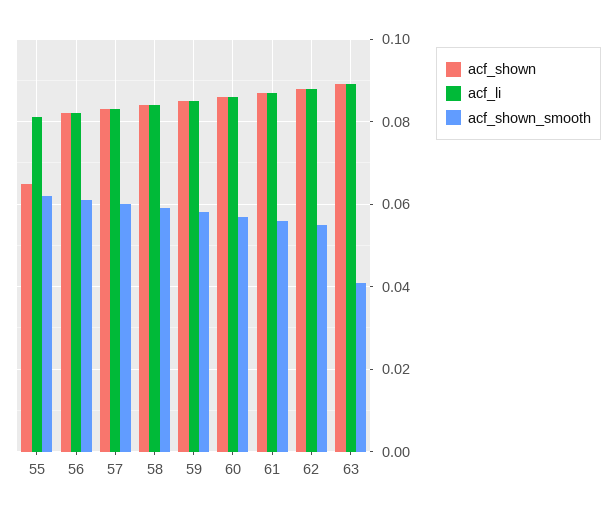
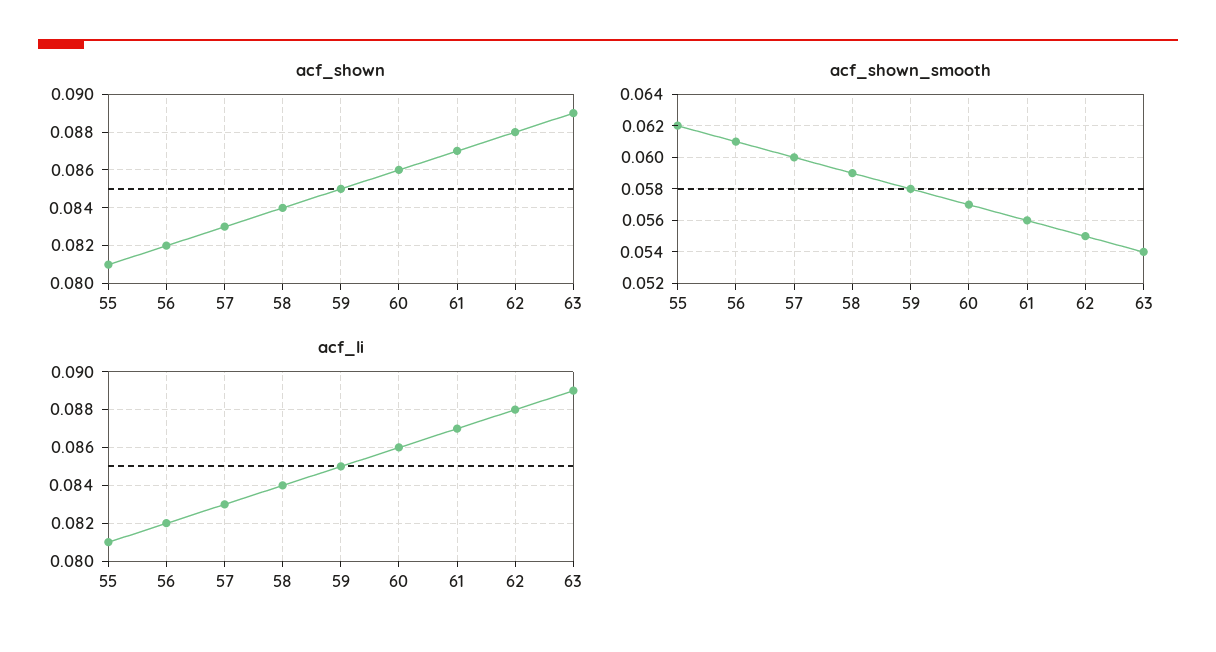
  {
    "acf_shown": {
-     "55": 0.065,
+     "55": 0.081,
      "56": 0.082,
      "57": 0.083,
      "58": 0.084,
      "59": 0.085,
      "60": 0.086,
      "61": 0.087,
      "62": 0.088,
      "63": 0.089
    },
    "acf_li": {
      "55": 0.081,
      "56": 0.082,
      "57": 0.083,
      "58": 0.084,
      "59": 0.085,
      "60": 0.086,
      "61": 0.087,
      "62": 0.088,
      "63": 0.089
    },
    "acf_shown_smooth": {
      "55": 0.062,
      "56": 0.061,
      "57": 0.06,
      "58": 0.059,
      "59": 0.058,
      "60": 0.057,
      "61": 0.056,
      "62": 0.055,
-     "63": 0.04
+     "63": 0.054
    }
  }

